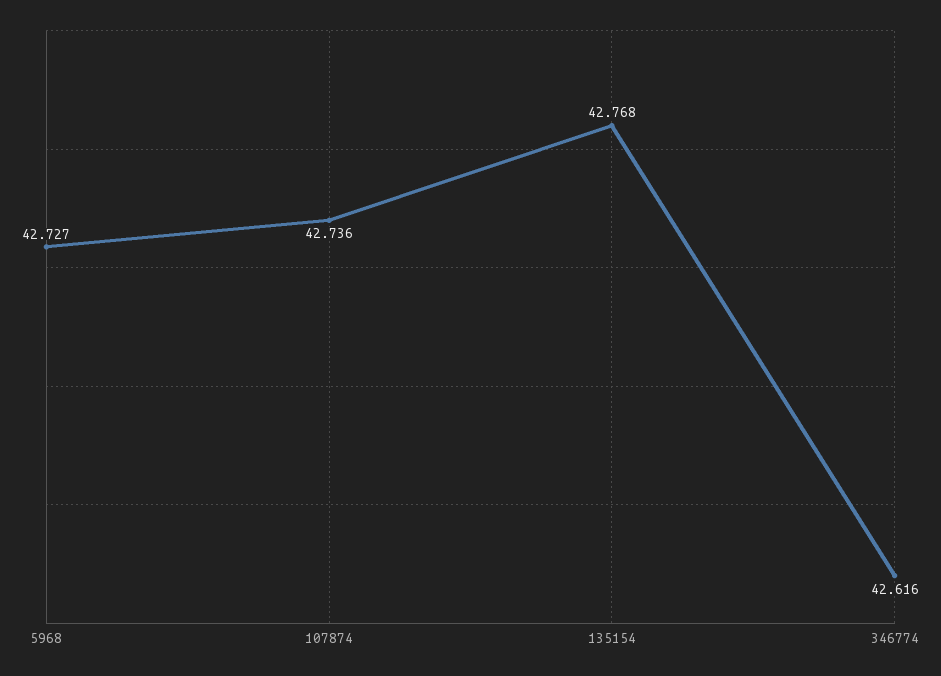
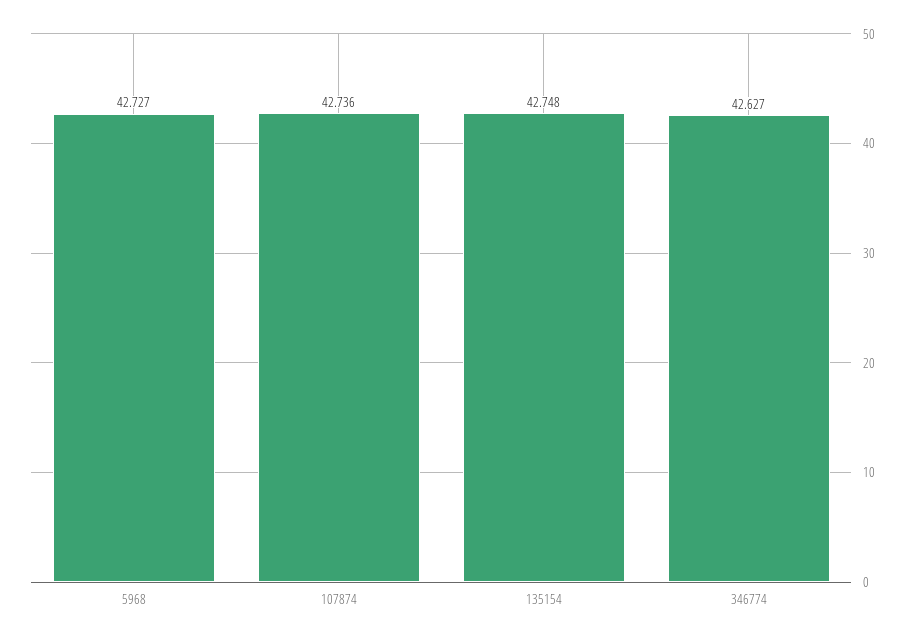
  {
    "5968": 42.727,
    "107874": 42.736,
-   "135154": 42.768,
+   "135154": 42.748,
-   "346774": 42.616
+   "346774": 42.627
  }

